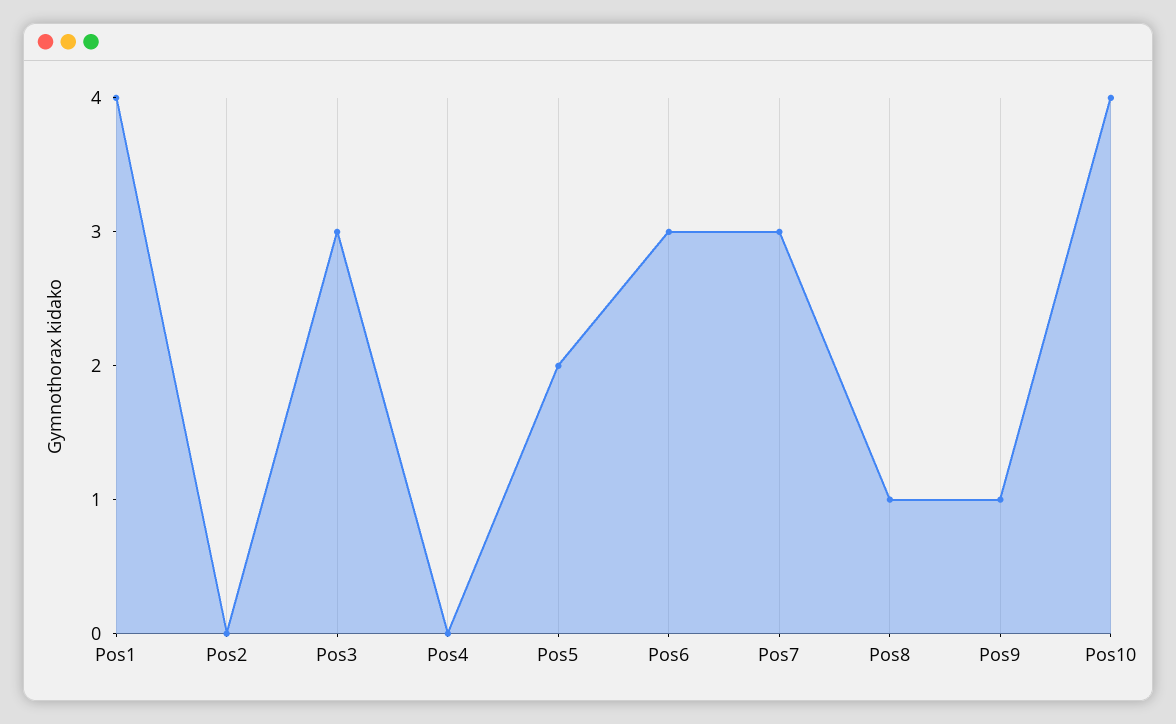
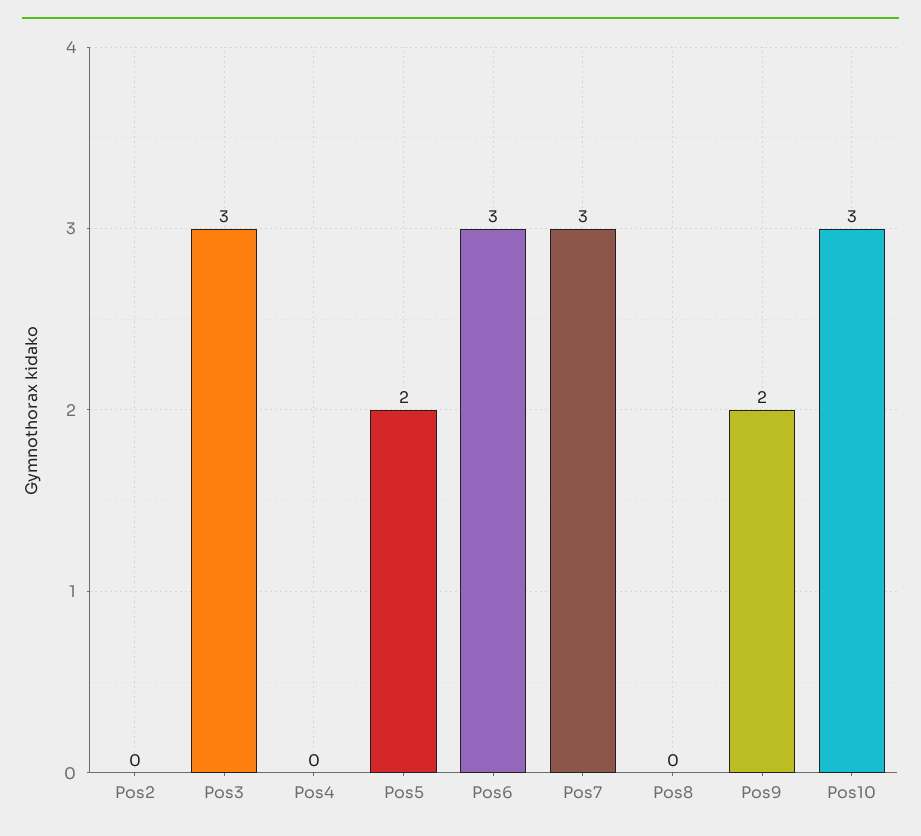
  {
-   "Pos1": 4,
    "Pos2": 0,
    "Pos3": 3,
    "Pos4": 0,
    "Pos5": 2,
    "Pos6": 3,
    "Pos7": 3,
-   "Pos8": 1,
+   "Pos8": 0,
-   "Pos9": 1,
+   "Pos9": 2,
-   "Pos10": 4
+   "Pos10": 3
  }

